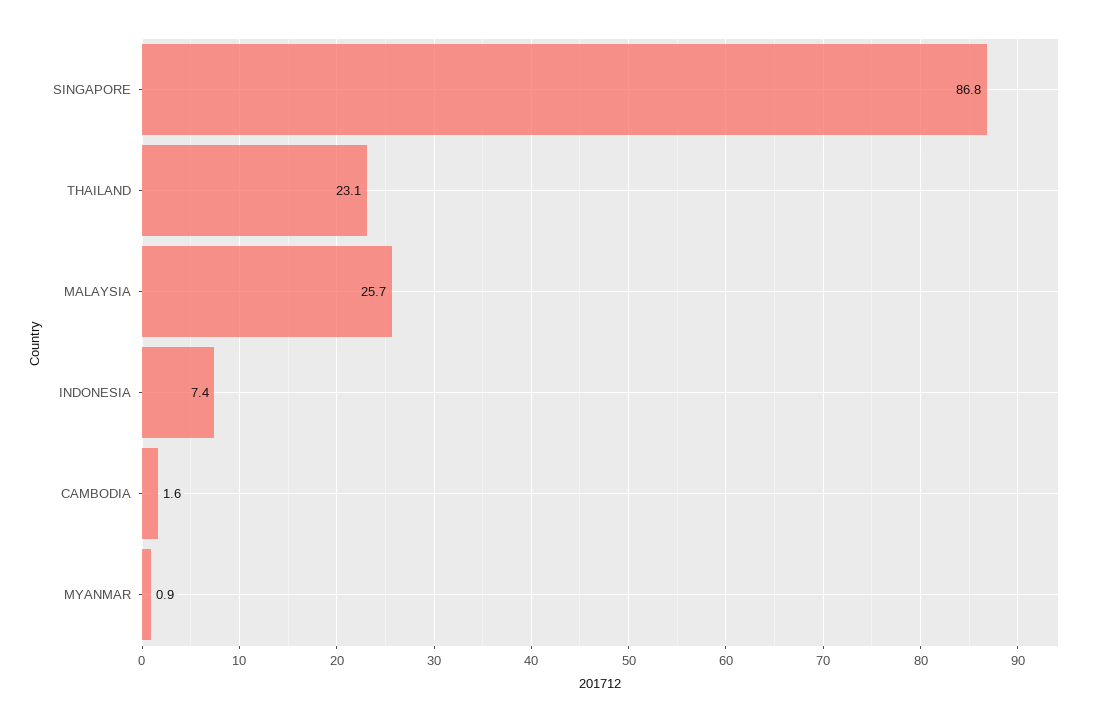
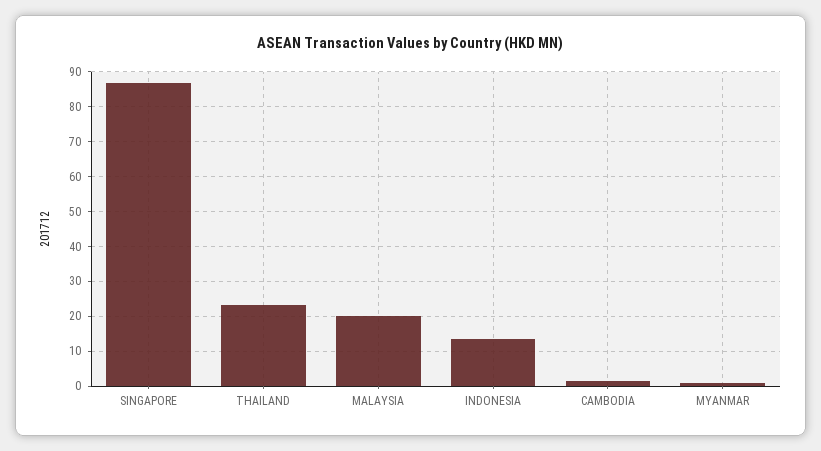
  {
    "SINGAPORE": 86.8,
    "THAILAND": 23.1,
-   "MALAYSIA": 25.7,
+   "MALAYSIA": 20,
-   "INDONESIA": 7.4,
+   "INDONESIA": 14,
    "CAMBODIA": 1.6,
    "MYANMAR": 0.9
  }

